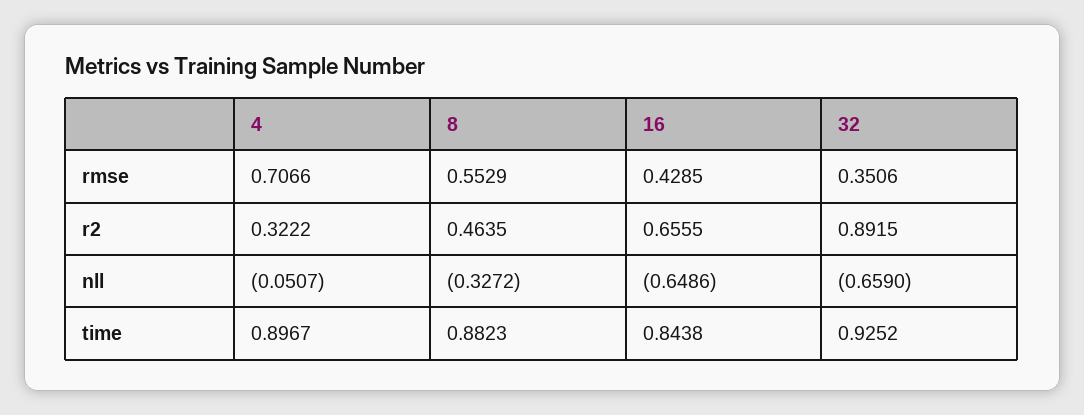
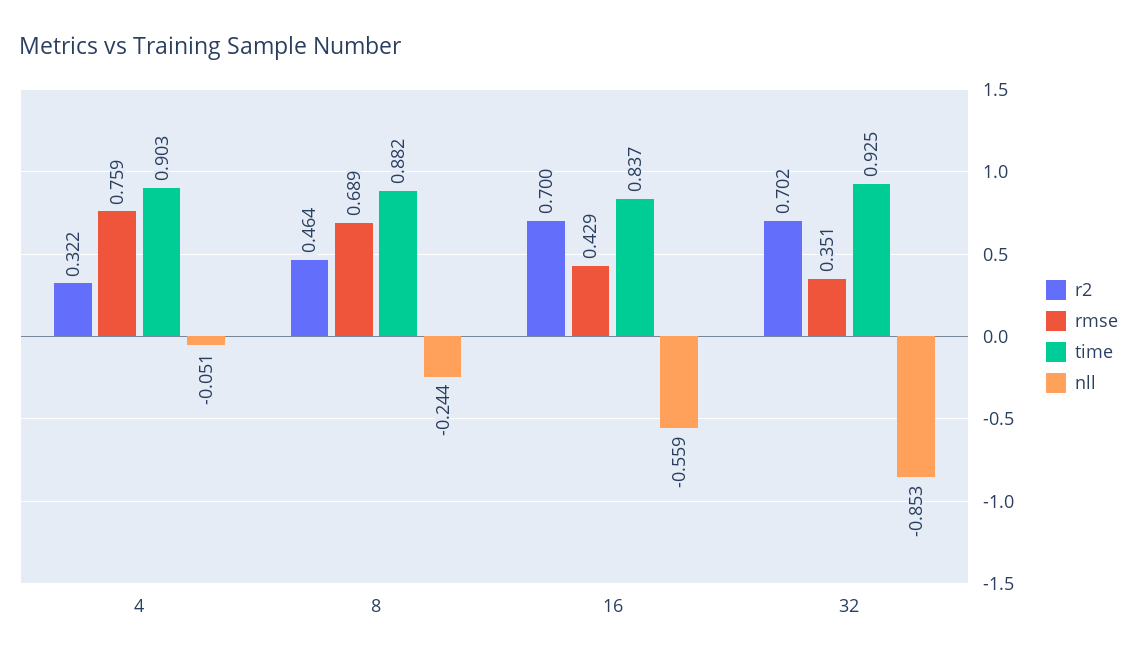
  {
    "rmse": {
-     "4": 0.7066,
+     "4": 0.759,
-     "8": 0.5529,
+     "8": 0.689,
      "16": 0.4285,
      "32": 0.3506
    },
    "r2": {
      "4": 0.3222,
      "8": 0.4635,
-     "16": 0.6555,
+     "16": 0.7,
-     "32": 0.8915
+     "32": 0.702
    },
    "nll": {
      "4": -0.0507,
-     "8": -0.3272,
+     "8": -0.244,
-     "16": -0.6486,
+     "16": -0.559,
-     "32": -0.659
+     "32": -0.853
    },
    "time": {
-     "4": 0.8967,
+     "4": 0.903,
      "8": 0.8823,
-     "16": 0.8438,
+     "16": 0.837,
      "32": 0.9252
    }
  }

